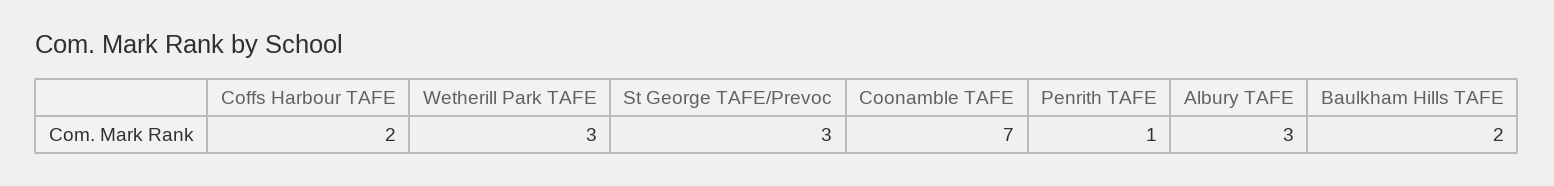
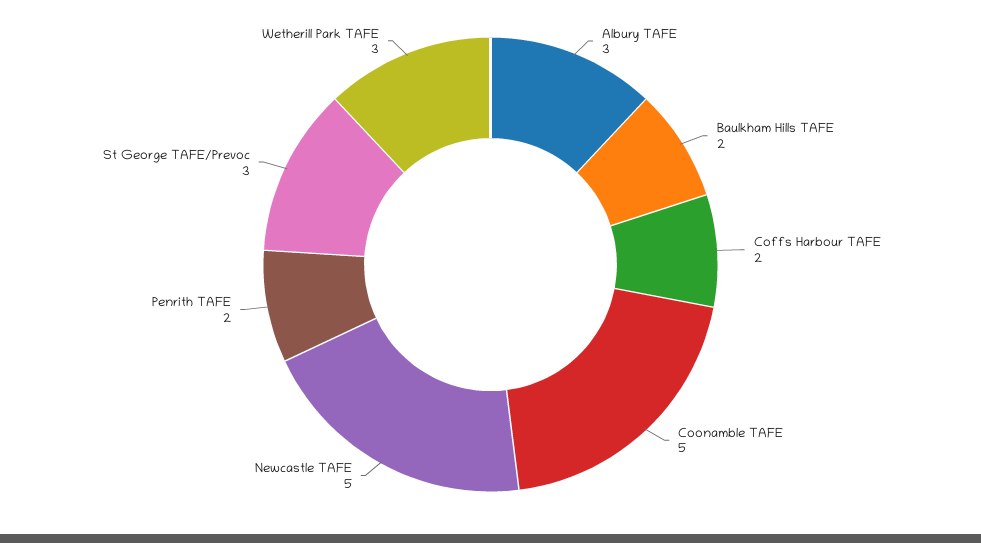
  {
    "Coffs Harbour TAFE": 2,
    "Wetherill Park TAFE": 3,
    "St George TAFE/Prevoc": 3,
-   "Coonamble TAFE": 7,
+   "Coonamble TAFE": 5,
-   "Penrith TAFE": 1,
+   "Penrith TAFE": 2,
    "Albury TAFE": 3,
-   "Baulkham Hills TAFE": 2
+   "Baulkham Hills TAFE": 2,
+   "Newcastle TAFE": 5
  }

